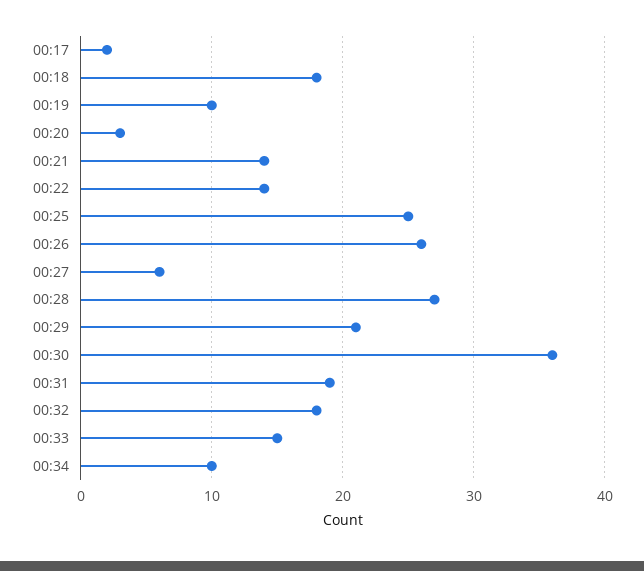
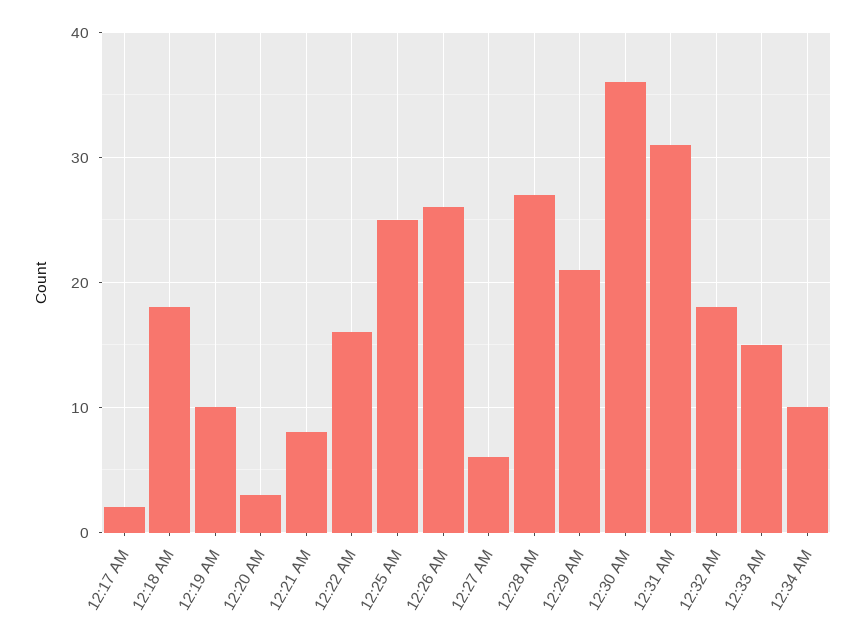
  {
    "00:17": 2,
    "00:18": 18,
    "00:19": 10,
    "00:20": 3,
-   "00:21": 14,
+   "00:21": 8,
-   "00:22": 14,
+   "00:22": 16,
    "00:25": 25,
    "00:26": 26,
    "00:27": 6,
    "00:28": 27,
    "00:29": 21,
    "00:30": 36,
-   "00:31": 19,
+   "00:31": 31,
    "00:32": 18,
    "00:33": 15,
    "00:34": 10
  }

